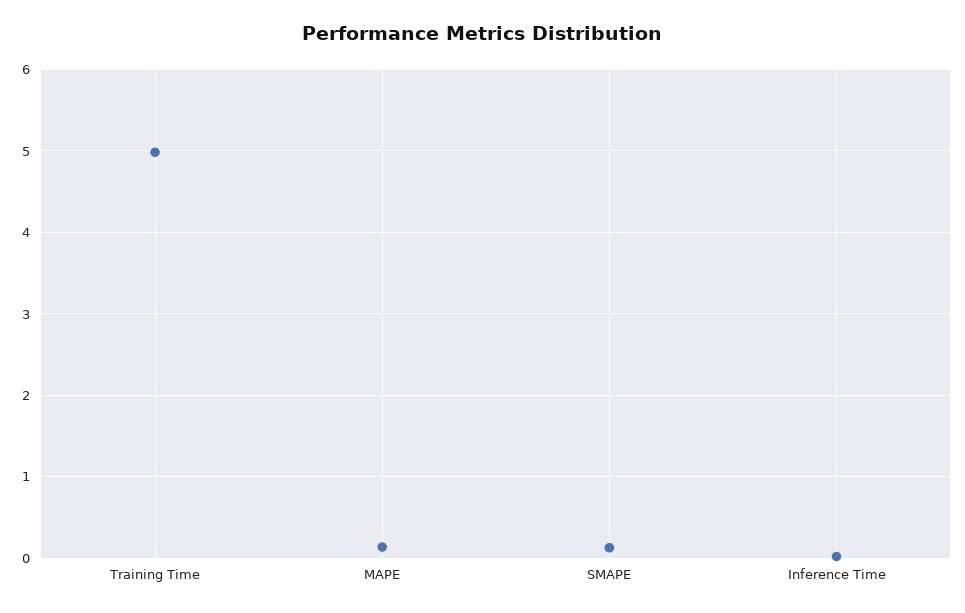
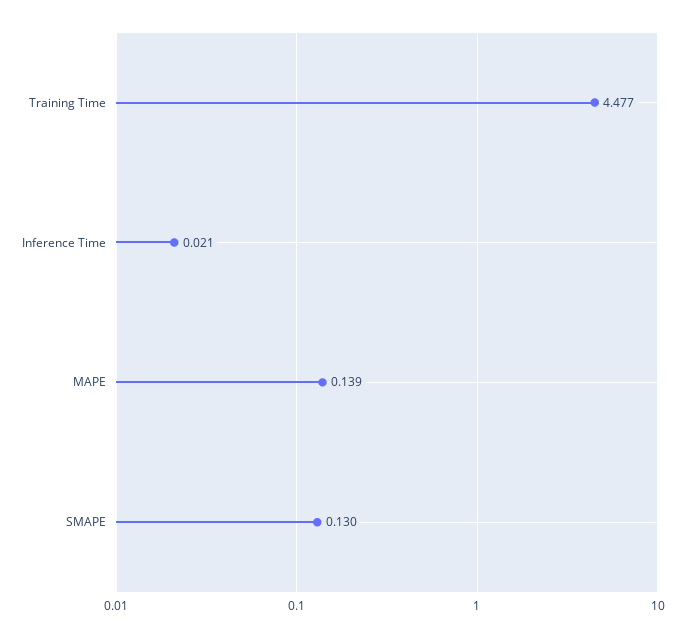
  {
-   "Training Time": 5,
+   "Training Time": 4.477,
    "MAPE": 0.139,
    "SMAPE": 0.13,
    "Inference Time": 0.021
  }

